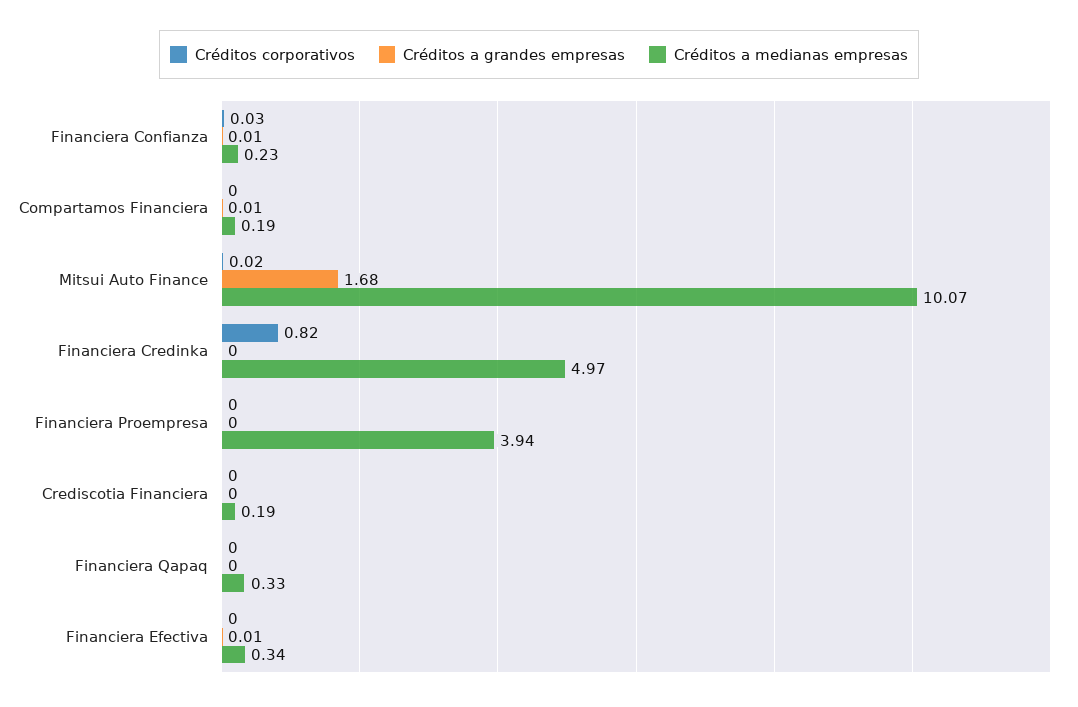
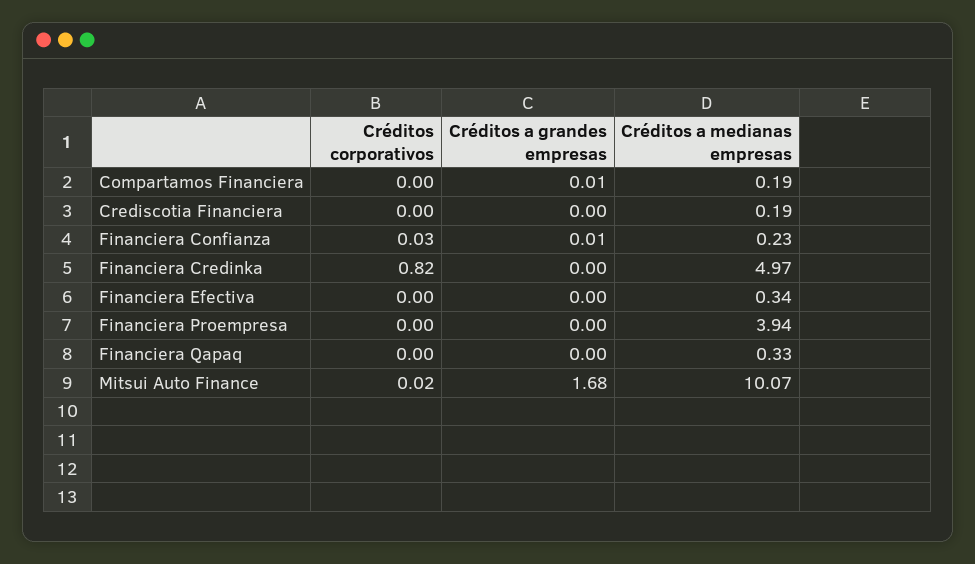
  {
    "Créditos corporativos": {
      "Financiera Confianza": 0.03,
      "Compartamos Financiera": 0,
      "Mitsui Auto Finance": 0.02,
      "Financiera Credinka": 0.82,
      "Financiera Proempresa": 0,
      "Crediscotia Financiera": 0,
      "Financiera Qapaq": 0,
      "Financiera Efectiva": 0
    },
    "Créditos a grandes empresas": {
      "Financiera Confianza": 0.01,
      "Compartamos Financiera": 0.01,
      "Mitsui Auto Finance": 1.68,
      "Financiera Credinka": 0,
      "Financiera Proempresa": 0,
      "Crediscotia Financiera": 0,
      "Financiera Qapaq": 0,
-     "Financiera Efectiva": 0.01
+     "Financiera Efectiva": 0
    },
    "Créditos a medianas empresas": {
      "Financiera Confianza": 0.23,
      "Compartamos Financiera": 0.19,
      "Mitsui Auto Finance": 10.07,
      "Financiera Credinka": 4.97,
      "Financiera Proempresa": 3.94,
      "Crediscotia Financiera": 0.19,
      "Financiera Qapaq": 0.33,
      "Financiera Efectiva": 0.34
    }
  }

